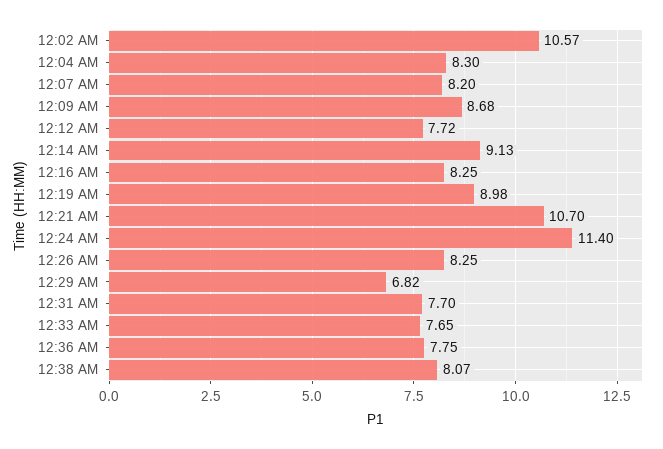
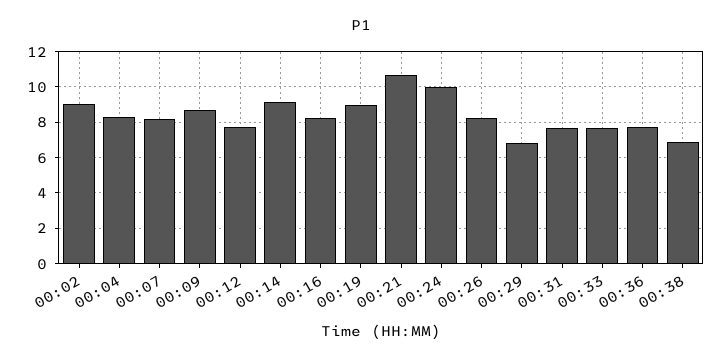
  {
-   "12:02 AM": 10.57,
+   "12:02 AM": 9,
    "12:04 AM": 8.3,
    "12:07 AM": 8.2,
    "12:09 AM": 8.68,
    "12:12 AM": 7.72,
    "12:14 AM": 9.13,
    "12:16 AM": 8.25,
    "12:19 AM": 8.98,
    "12:21 AM": 10.7,
-   "12:24 AM": 11.4,
+   "12:24 AM": 10,
    "12:26 AM": 8.25,
    "12:29 AM": 6.82,
    "12:31 AM": 7.7,
    "12:33 AM": 7.65,
    "12:36 AM": 7.75,
-   "12:38 AM": 8.07
+   "12:38 AM": 7
  }

